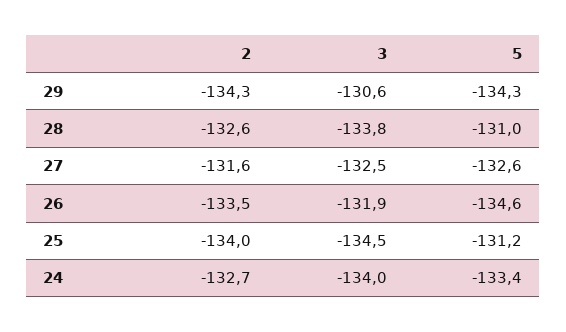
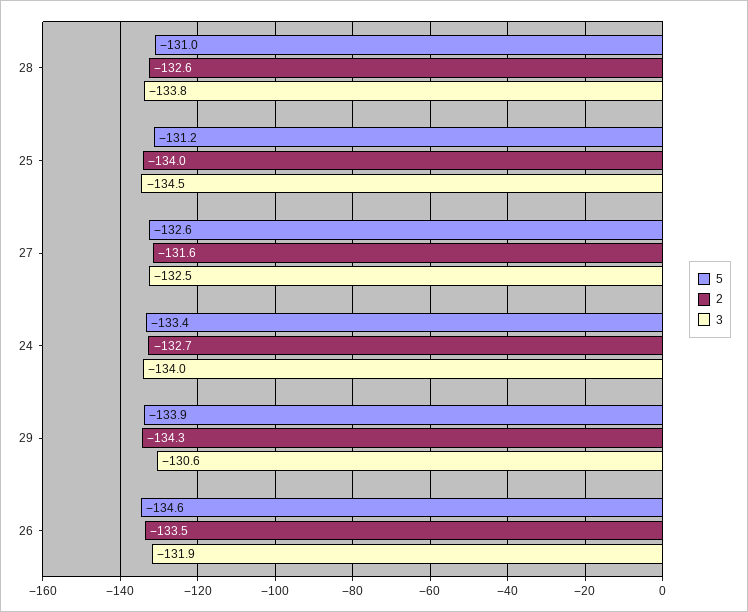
  {
    "2": {
      "29": -134.3,
      "28": -132.6,
      "27": -131.6,
      "26": -133.5,
      "25": -134,
      "24": -132.7
    },
    "3": {
      "29": -130.6,
      "28": -133.8,
      "27": -132.5,
      "26": -131.9,
      "25": -134.5,
      "24": -134
    },
    "5": {
-     "29": -134.3,
+     "29": -133.9,
      "28": -131,
      "27": -132.6,
      "26": -134.6,
      "25": -131.2,
      "24": -133.4
    }
  }

